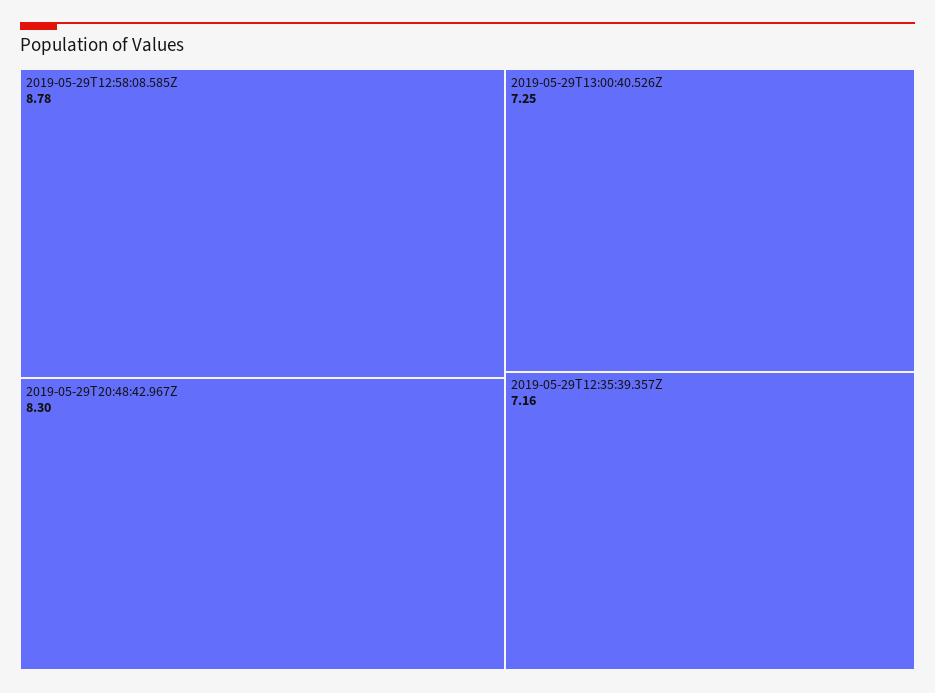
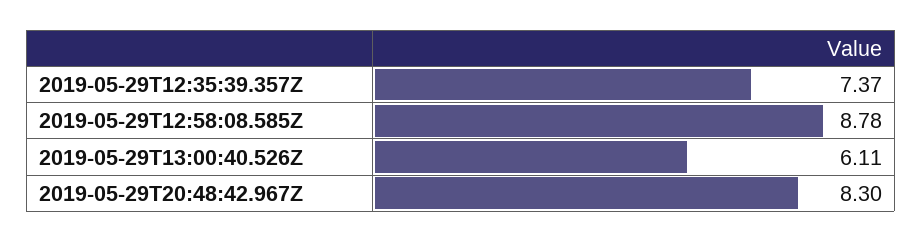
  {
    "2019-05-29T12:58:08.585Z": 8.78,
    "2019-05-29T20:48:42.967Z": 8.3,
-   "2019-05-29T13:00:40.526Z": 7.25,
+   "2019-05-29T13:00:40.526Z": 6.11,
-   "2019-05-29T12:35:39.357Z": 7.16
+   "2019-05-29T12:35:39.357Z": 7.37
  }

